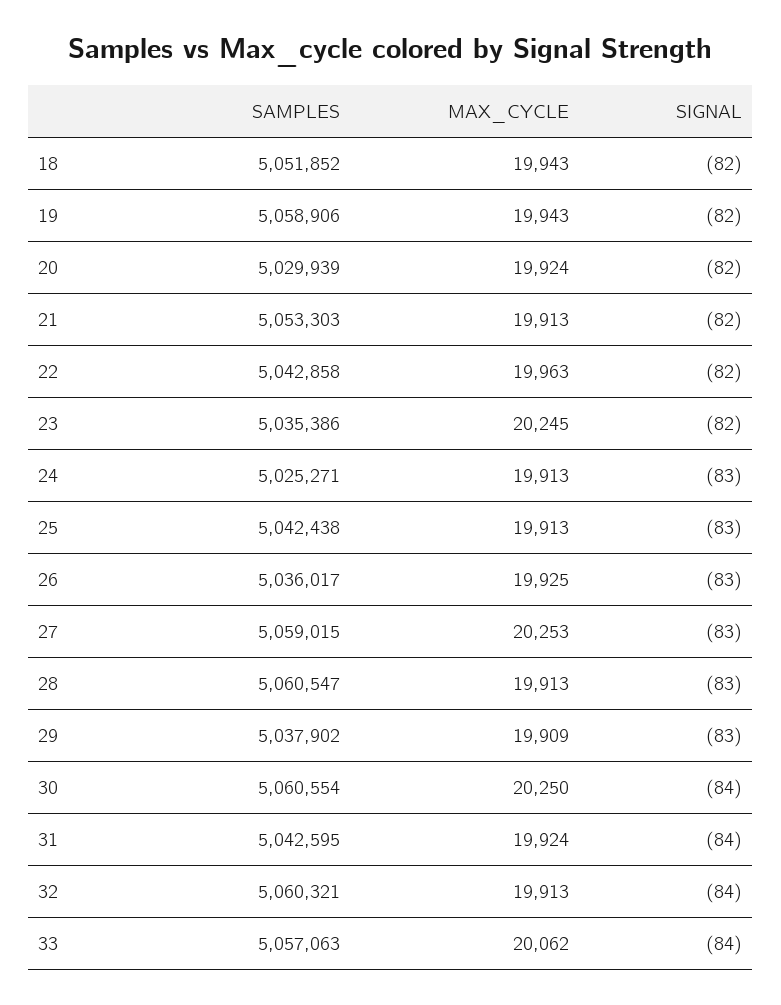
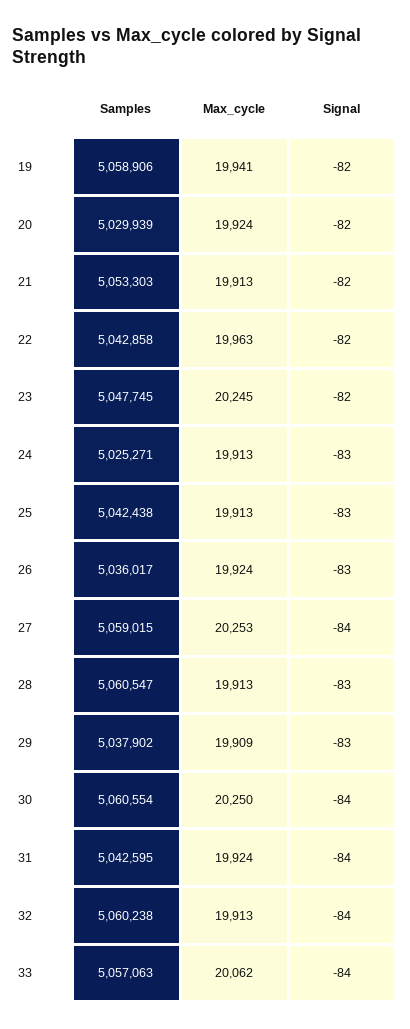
  {
    "SAMPLES": {
-     "18": 5051852,
      "19": 5058906,
      "20": 5029939,
      "21": 5053303,
      "22": 5042858,
-     "23": 5035386,
+     "23": 5047745,
      "24": 5025271,
      "25": 5042438,
      "26": 5036017,
      "27": 5059015,
      "28": 5060547,
      "29": 5037902,
      "30": 5060554,
      "31": 5042595,
-     "32": 5060321,
+     "32": 5060238,
      "33": 5057063
    },
    "MAX_CYCLE": {
-     "18": 19943,
-     "19": 19943,
+     "19": 19941,
      "20": 19924,
      "21": 19913,
      "22": 19963,
      "23": 20245,
      "24": 19913,
      "25": 19913,
-     "26": 19925,
+     "26": 19924,
      "27": 20253,
      "28": 19913,
      "29": 19909,
      "30": 20250,
      "31": 19924,
      "32": 19913,
      "33": 20062
    },
    "SIGNAL": {
-     "18": -82,
      "19": -82,
      "20": -82,
      "21": -82,
      "22": -82,
      "23": -82,
      "24": -83,
      "25": -83,
      "26": -83,
-     "27": -83,
+     "27": -84,
      "28": -83,
      "29": -83,
      "30": -84,
      "31": -84,
      "32": -84,
      "33": -84
    }
  }

